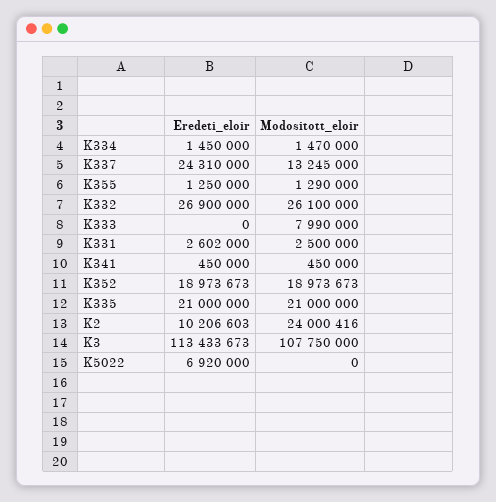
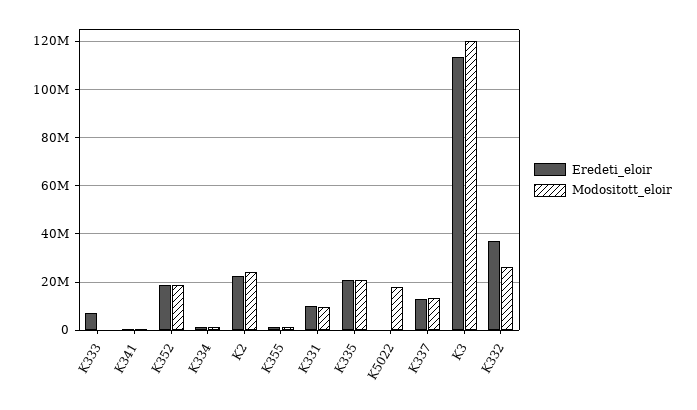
  {
    "Eredeti_eloir": {
      "K334": 1450000,
-     "K337": 24310000,
+     "K337": 12500000,
      "K355": 1250000,
-     "K332": 26900000,
+     "K332": 37500000,
-     "K333": 0,
+     "K333": 7500000,
-     "K331": 2602000,
+     "K331": 10000000,
      "K341": 450000,
      "K352": 18973673,
      "K335": 21000000,
-     "K2": 10206603,
+     "K2": 22500000,
      "K3": 113433673,
-     "K5022": 6920000
+     "K5022": 0
    },
    "Modositott_eloir": {
      "K334": 1470000,
      "K337": 13245000,
      "K355": 1290000,
      "K332": 26100000,
-     "K333": 7990000,
+     "K333": 0,
-     "K331": 2500000,
+     "K331": 10000000,
      "K341": 450000,
      "K352": 18973673,
      "K335": 21000000,
      "K2": 24000416,
-     "K3": 107750000,
+     "K3": 120000000,
-     "K5022": 0
+     "K5022": 17500000
    }
  }

